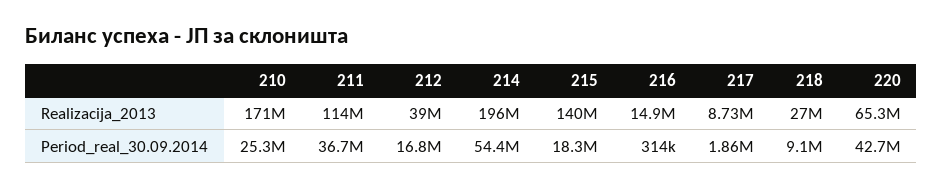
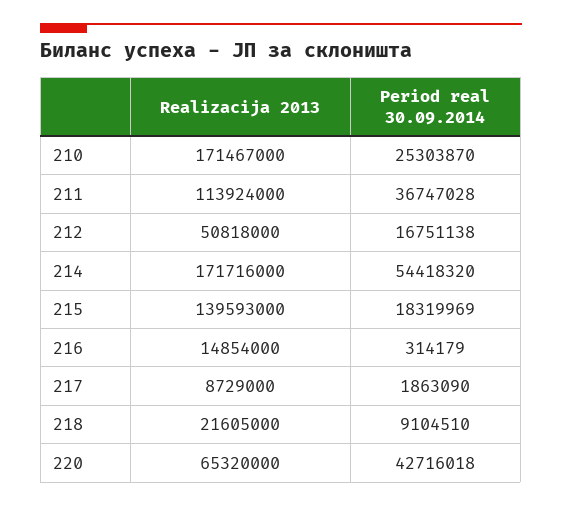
  {
    "210": {
      "Realizacija_2013": 171467000,
      "Period_real_30.09.2014": 25303870
    },
    "211": {
      "Realizacija_2013": 113924000,
      "Period_real_30.09.2014": 36747028
    },
    "212": {
-     "Realizacija_2013": 39000000,
+     "Realizacija_2013": 50818000,
      "Period_real_30.09.2014": 16751138
    },
    "214": {
-     "Realizacija_2013": 196000000,
+     "Realizacija_2013": 171716000,
      "Period_real_30.09.2014": 54418320
    },
    "215": {
      "Realizacija_2013": 139593000,
      "Period_real_30.09.2014": 18319969
    },
    "216": {
      "Realizacija_2013": 14854000,
      "Period_real_30.09.2014": 314179
    },
    "217": {
      "Realizacija_2013": 8729000,
      "Period_real_30.09.2014": 1863090
    },
    "218": {
-     "Realizacija_2013": 27000000,
+     "Realizacija_2013": 21605000,
      "Period_real_30.09.2014": 9104510
    },
    "220": {
      "Realizacija_2013": 65320000,
      "Period_real_30.09.2014": 42716018
    }
  }

